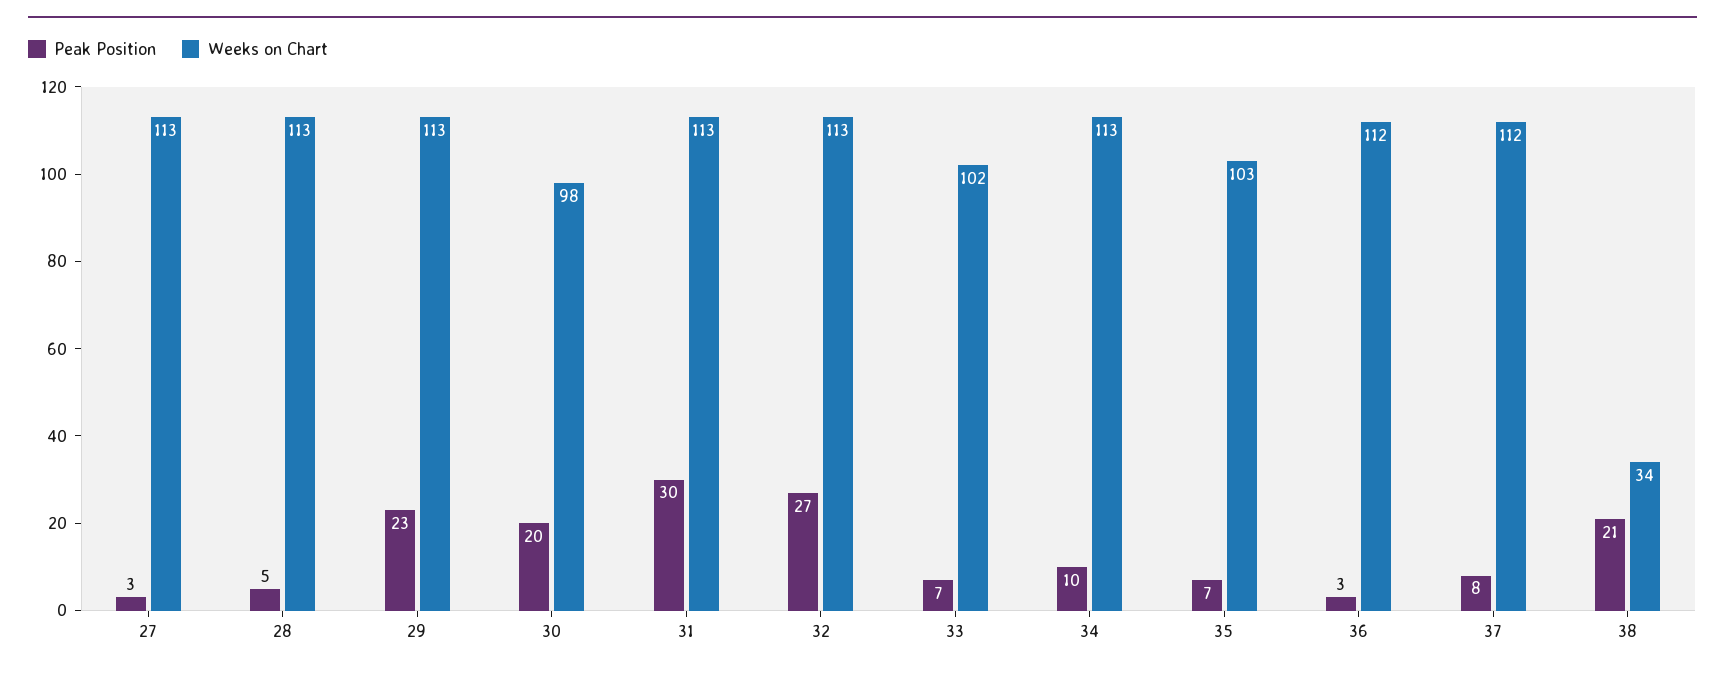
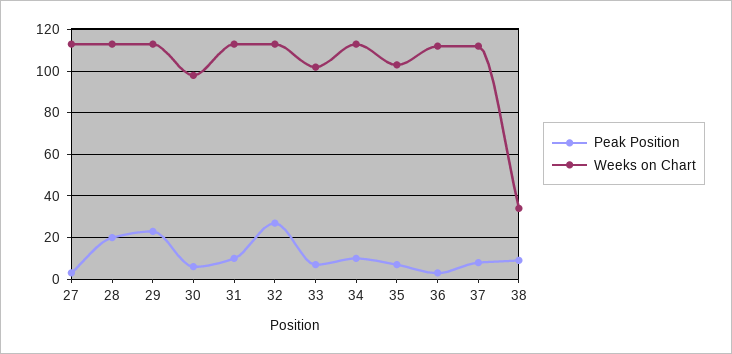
  {
    "Peak Position": {
      "27": 3,
-     "28": 5,
+     "28": 20,
      "29": 23,
-     "30": 20,
+     "30": 5,
-     "31": 30,
+     "31": 10,
      "32": 27,
      "33": 7,
      "34": 10,
      "35": 7,
      "36": 3,
      "37": 8,
-     "38": 21
+     "38": 10
    },
    "Weeks on Chart": {
      "27": 113,
      "28": 113,
      "29": 113,
      "30": 98,
      "31": 113,
      "32": 113,
      "33": 102,
      "34": 113,
      "35": 103,
      "36": 112,
      "37": 112,
      "38": 34
    }
  }

